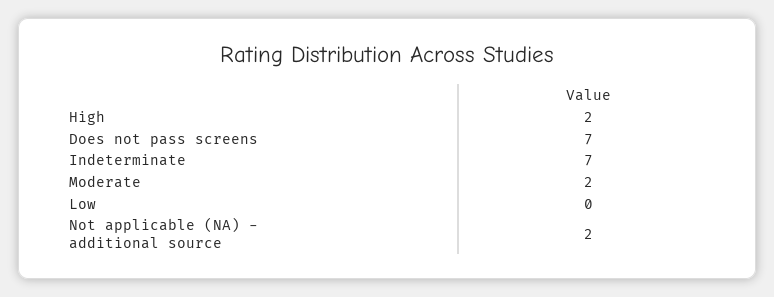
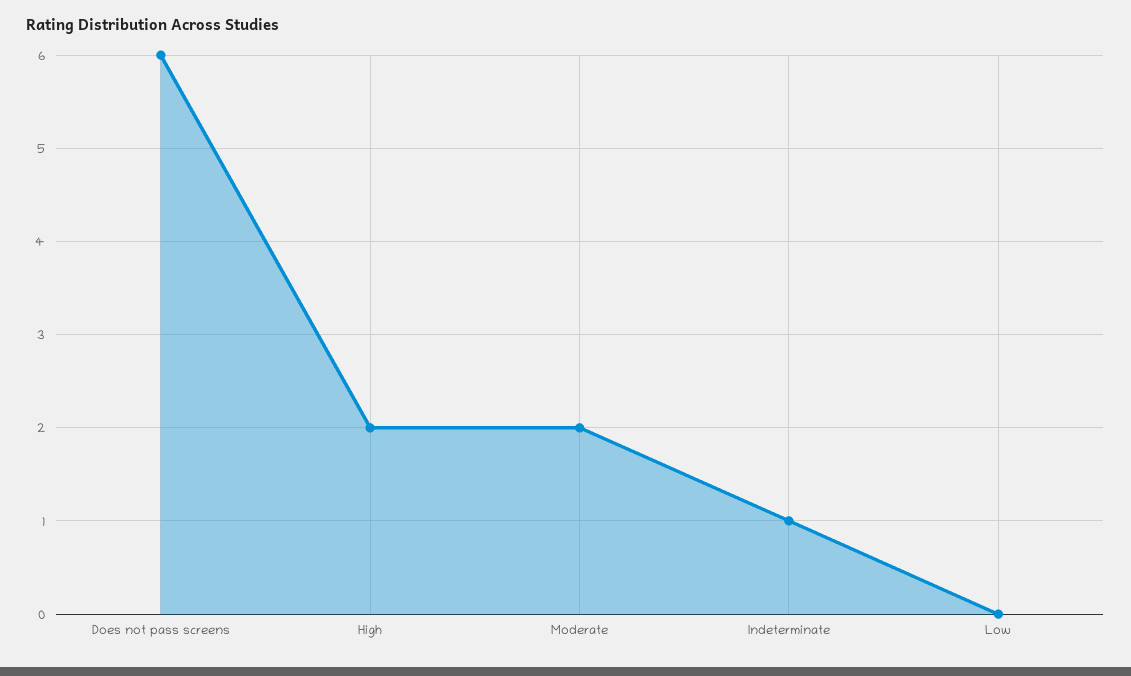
  {
    "High": 2,
-   "Does not pass screens": 7,
+   "Does not pass screens": 6,
-   "Indeterminate": 7,
+   "Indeterminate": 1,
    "Moderate": 2,
-   "Low": 0,
+   "Low": 0
-   "Not applicable (NA) - additional source": 2
  }

